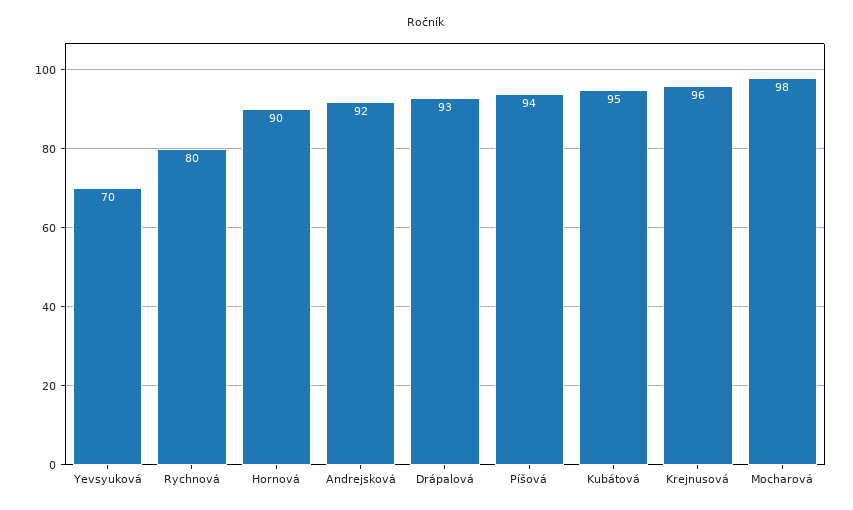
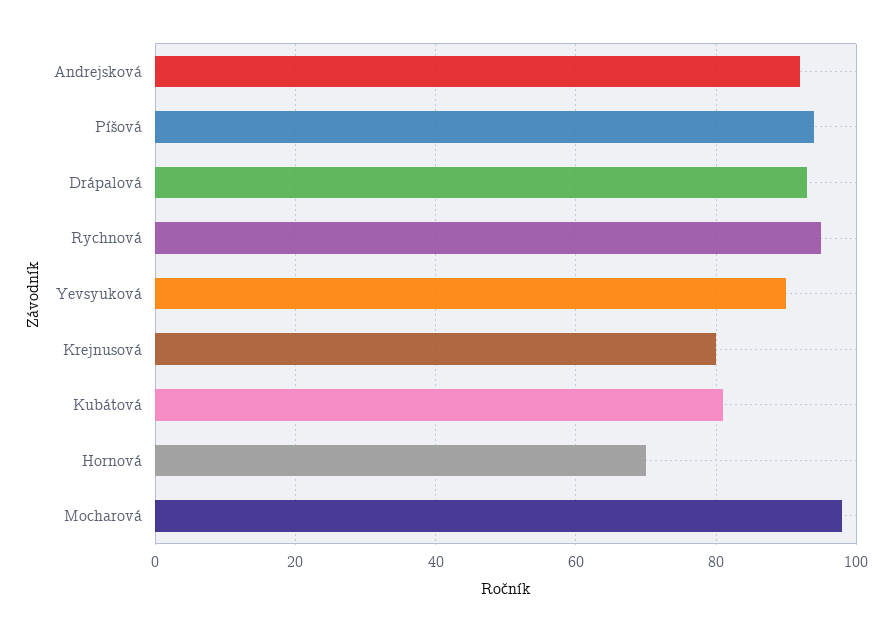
  {
-   "Yevsyuková": 70,
+   "Yevsyuková": 90,
-   "Rychnová": 80,
+   "Rychnová": 95,
-   "Hornová": 90,
+   "Hornová": 70,
    "Andrejsková": 92,
    "Drápalová": 93,
    "Píšová": 94,
-   "Kubátová": 95,
+   "Kubátová": 80,
-   "Krejnusová": 96,
+   "Krejnusová": 80,
    "Mocharová": 98
  }

